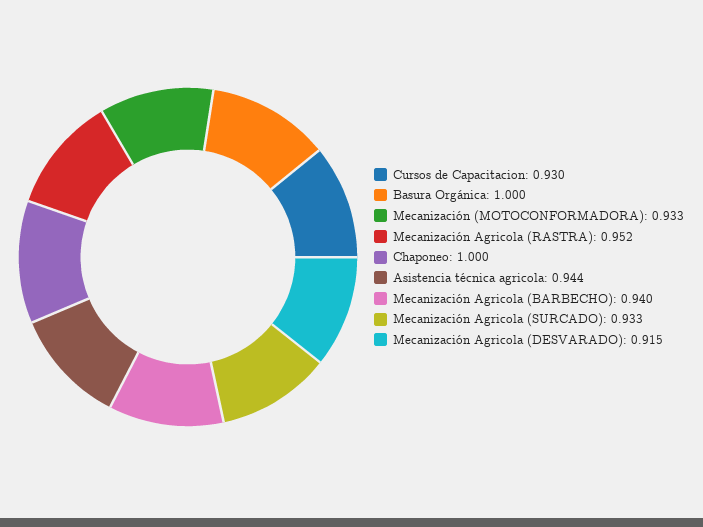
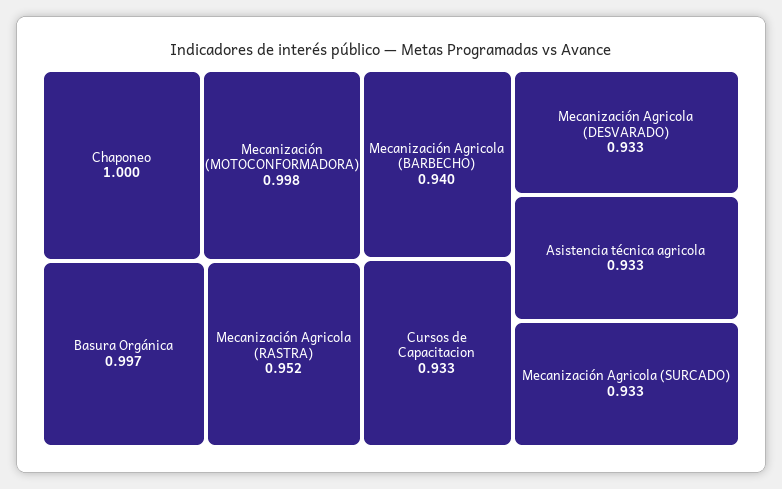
  {
-   "Cursos de Capacitacion": 0.93,
+   "Cursos de Capacitacion": 0.933,
-   "Basura Orgánica": 1,
+   "Basura Orgánica": 0.997,
-   "Mecanización (MOTOCONFORMADORA)": 0.933,
+   "Mecanización (MOTOCONFORMADORA)": 0.998,
    "Mecanización Agricola (RASTRA)": 0.952,
    "Chaponeo": 1,
-   "Asistencia técnica agricola": 0.944,
+   "Asistencia técnica agricola": 0.933,
    "Mecanización Agricola (BARBECHO)": 0.94,
    "Mecanización Agricola (SURCADO)": 0.933,
-   "Mecanización Agricola (DESVARADO)": 0.915
+   "Mecanización Agricola (DESVARADO)": 0.933
  }

